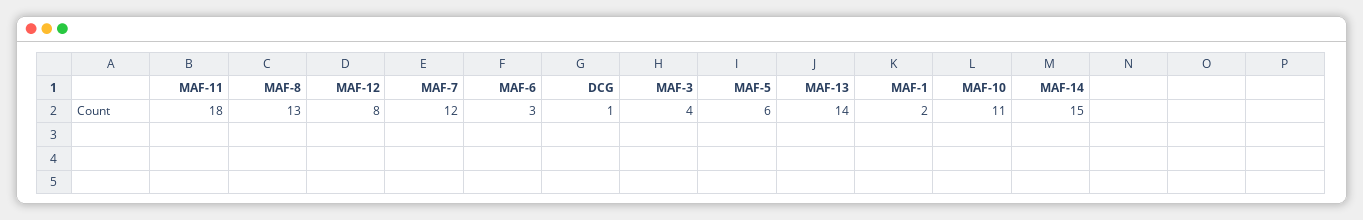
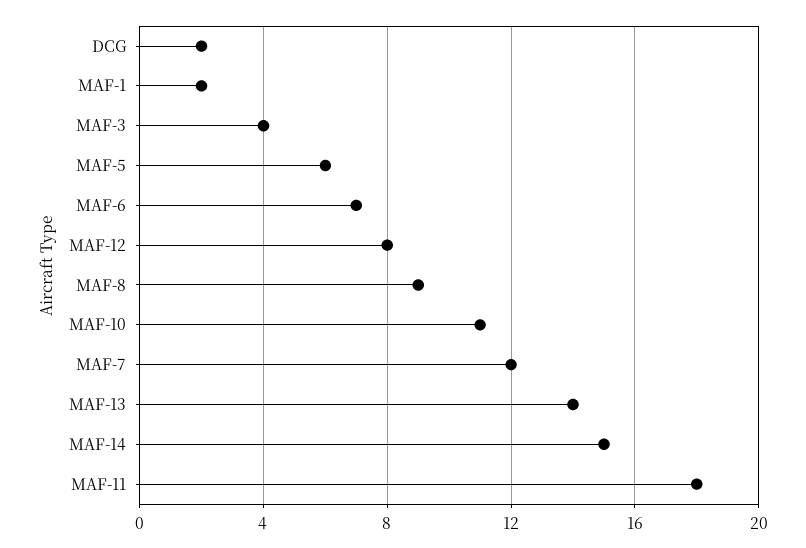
  {
    "MAF-11": 18,
-   "MAF-8": 13,
+   "MAF-8": 9,
    "MAF-12": 8,
    "MAF-7": 12,
-   "MAF-6": 3,
+   "MAF-6": 7,
-   "DCG": 1,
+   "DCG": 2,
    "MAF-3": 4,
    "MAF-5": 6,
    "MAF-13": 14,
    "MAF-1": 2,
    "MAF-10": 11,
    "MAF-14": 15
  }

